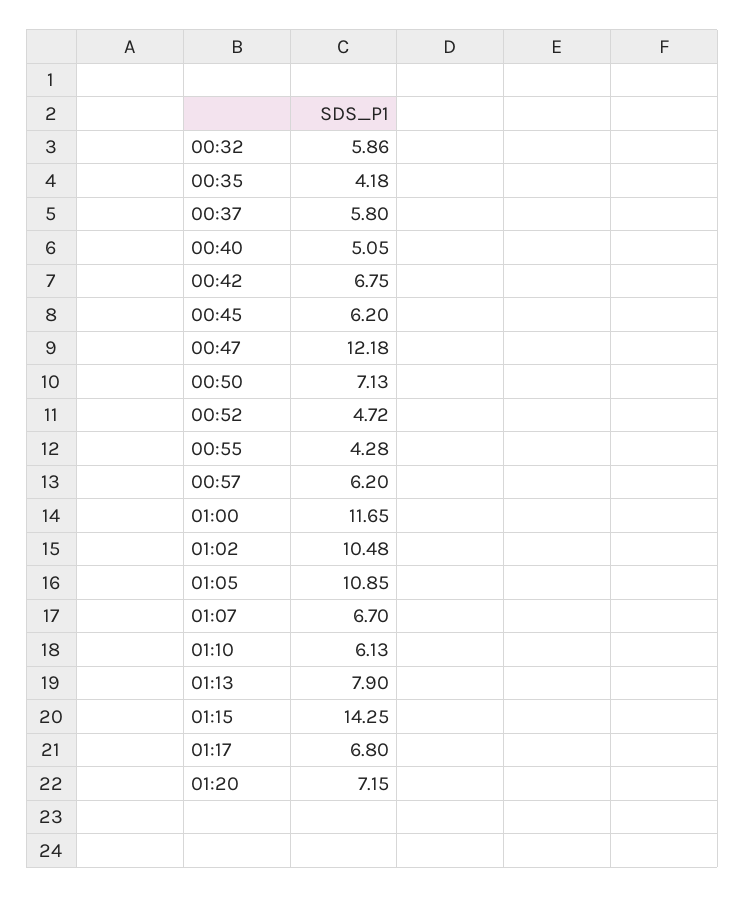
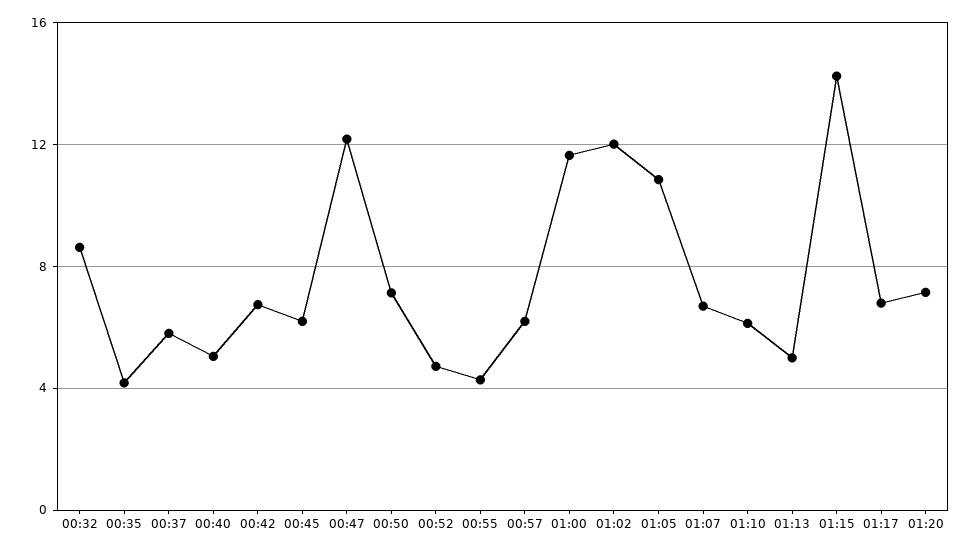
  {
-   "00:32": 5.86,
+   "00:32": 8.5,
    "00:35": 4.18,
    "00:37": 5.8,
    "00:40": 5.05,
    "00:42": 6.75,
    "00:45": 6.2,
    "00:47": 12.18,
    "00:50": 7.13,
    "00:52": 4.72,
    "00:55": 4.28,
    "00:57": 6.2,
    "01:00": 11.65,
-   "01:02": 10.48,
+   "01:02": 12,
    "01:05": 10.85,
    "01:07": 6.7,
    "01:10": 6.13,
-   "01:13": 7.9,
+   "01:13": 5,
    "01:15": 14.25,
    "01:17": 6.8,
    "01:20": 7.15
  }

